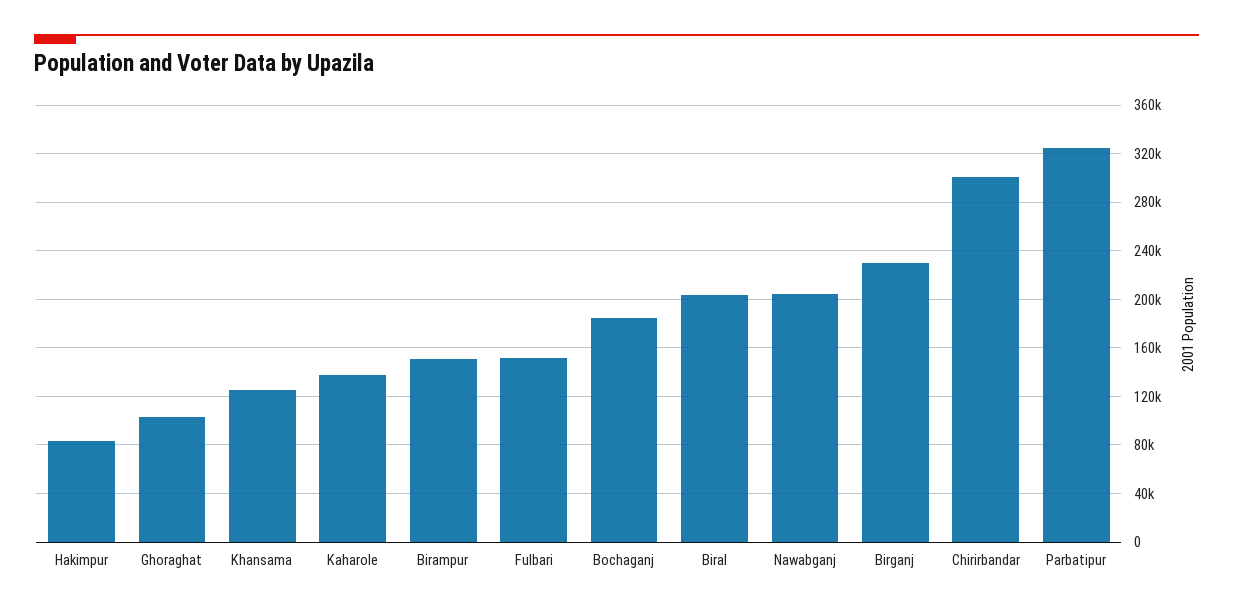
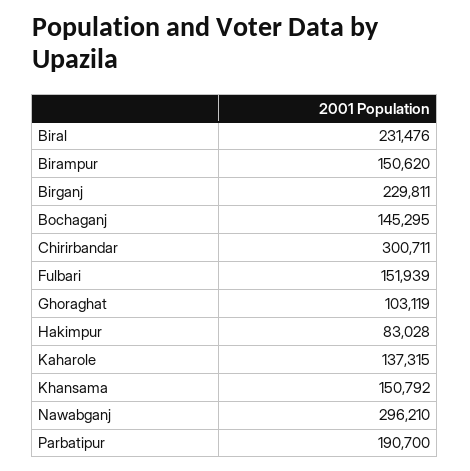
  {
    "Hakimpur": 83028,
    "Ghoraghat": 103119,
-   "Khansama": 125000,
+   "Khansama": 150792,
    "Kaharole": 137315,
    "Birampur": 150620,
    "Fulbari": 151939,
-   "Bochaganj": 185000,
+   "Bochaganj": 145295,
-   "Biral": 205000,
+   "Biral": 231476,
-   "Nawabganj": 205000,
+   "Nawabganj": 296210,
    "Birganj": 229811,
    "Chirirbandar": 300711,
-   "Parbatipur": 325000
+   "Parbatipur": 190700
  }

